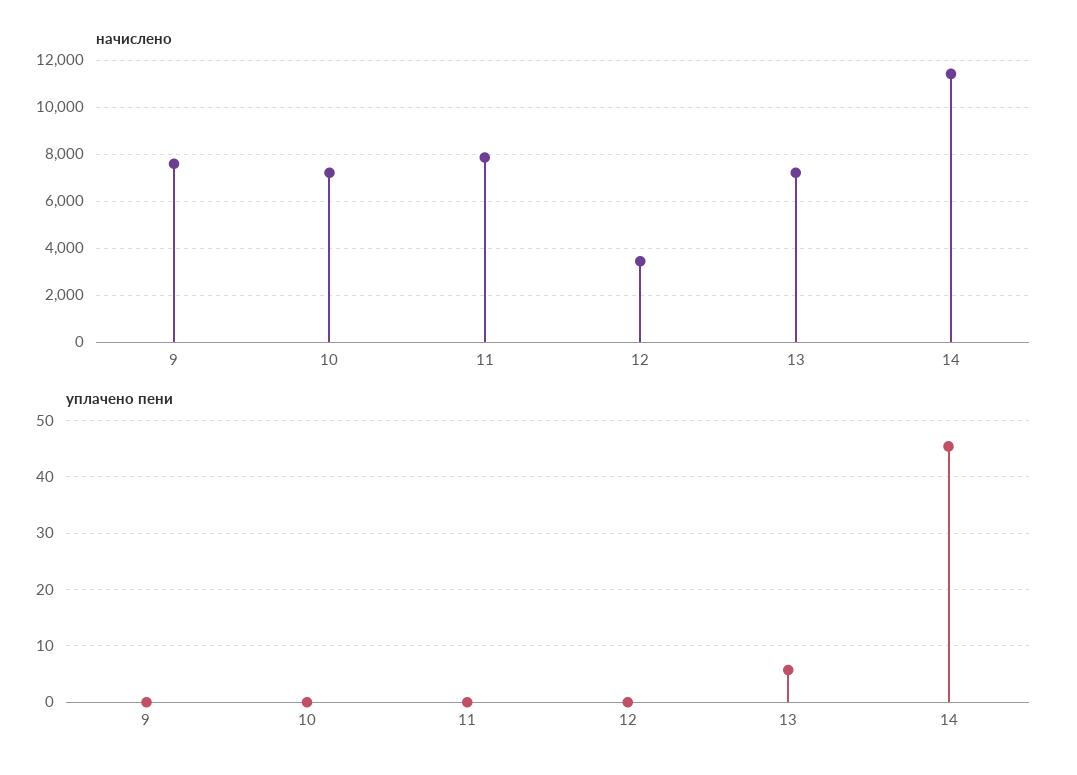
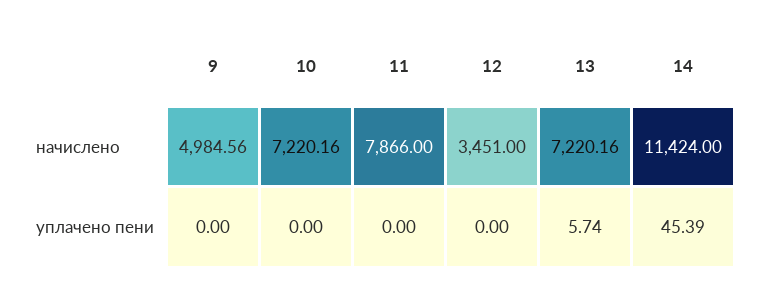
  {
    "начислено": {
-     "9": 7500,
+     "9": 4984.56,
      "10": 7220.16,
      "11": 7866,
      "12": 3451,
      "13": 7220.16,
      "14": 11424
    },
    "уплачено пени": {
      "9": 0,
      "10": 0,
      "11": 0,
      "12": 0,
      "13": 5.74,
      "14": 45.39
    }
  }

